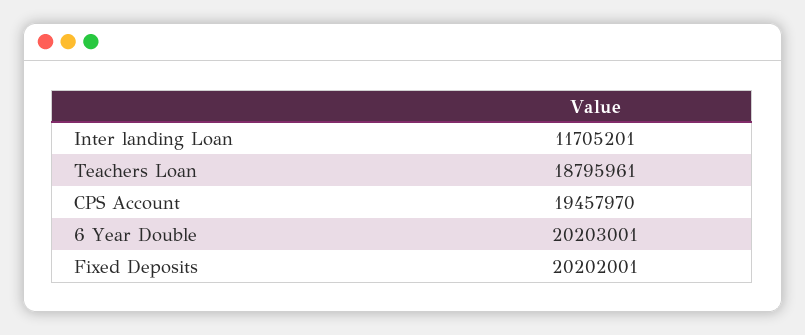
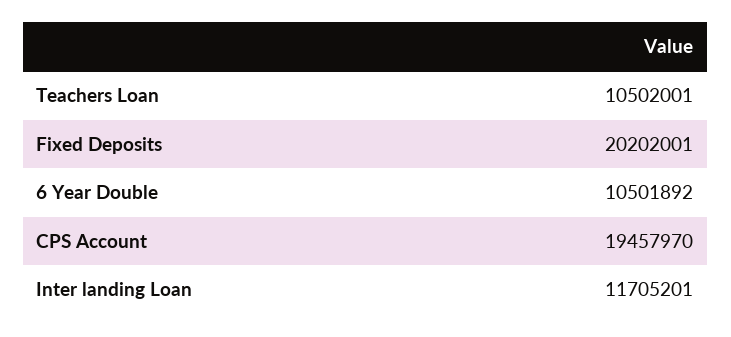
  {
    "Inter landing Loan": 11705201,
-   "Teachers Loan": 18795961,
+   "Teachers Loan": 10502001,
    "CPS Account": 19457970,
-   "6 Year Double": 20203001,
+   "6 Year Double": 10501892,
    "Fixed Deposits": 20202001
  }

